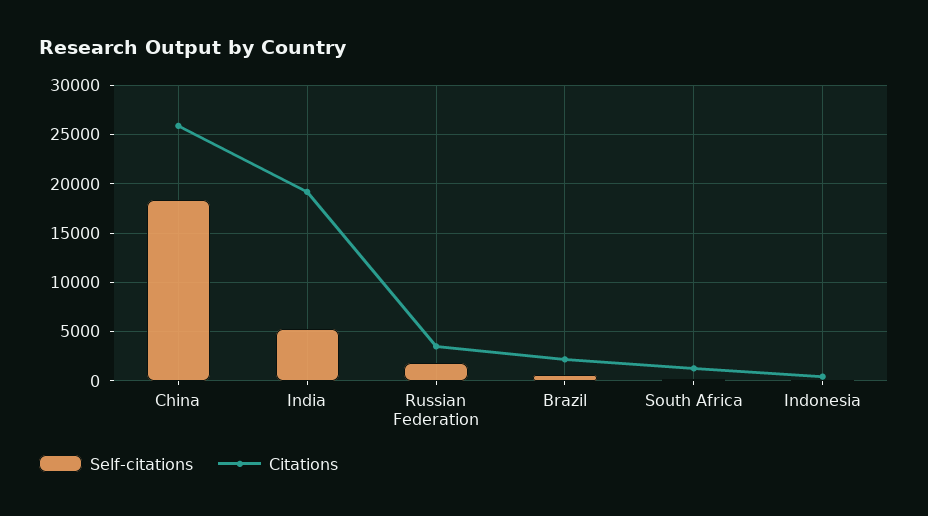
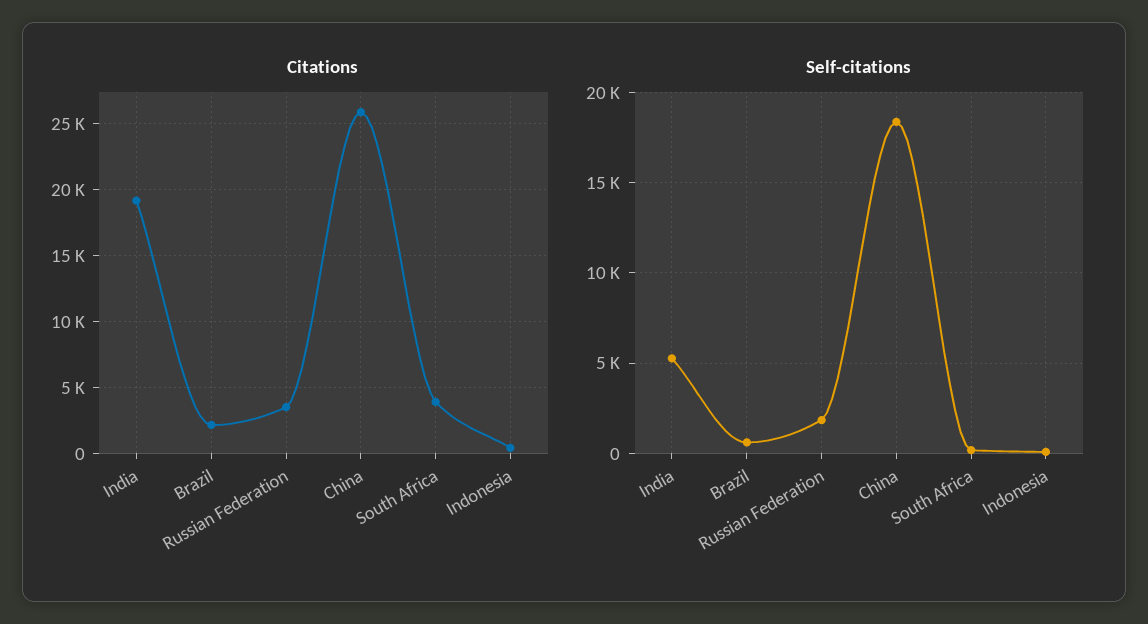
  {
    "Self-citations": {
      "China": 18500,
      "India": 5500,
      "Russian Federation": 2000,
      "Brazil": 500,
      "South Africa": 0,
      "Indonesia": 0
    },
    "Citations": {
      "China": 26000,
      "India": 19000,
      "Russian Federation": 3500,
      "Brazil": 2000,
-     "South Africa": 1000,
+     "South Africa": 4000,
      "Indonesia": 500
    }
  }

